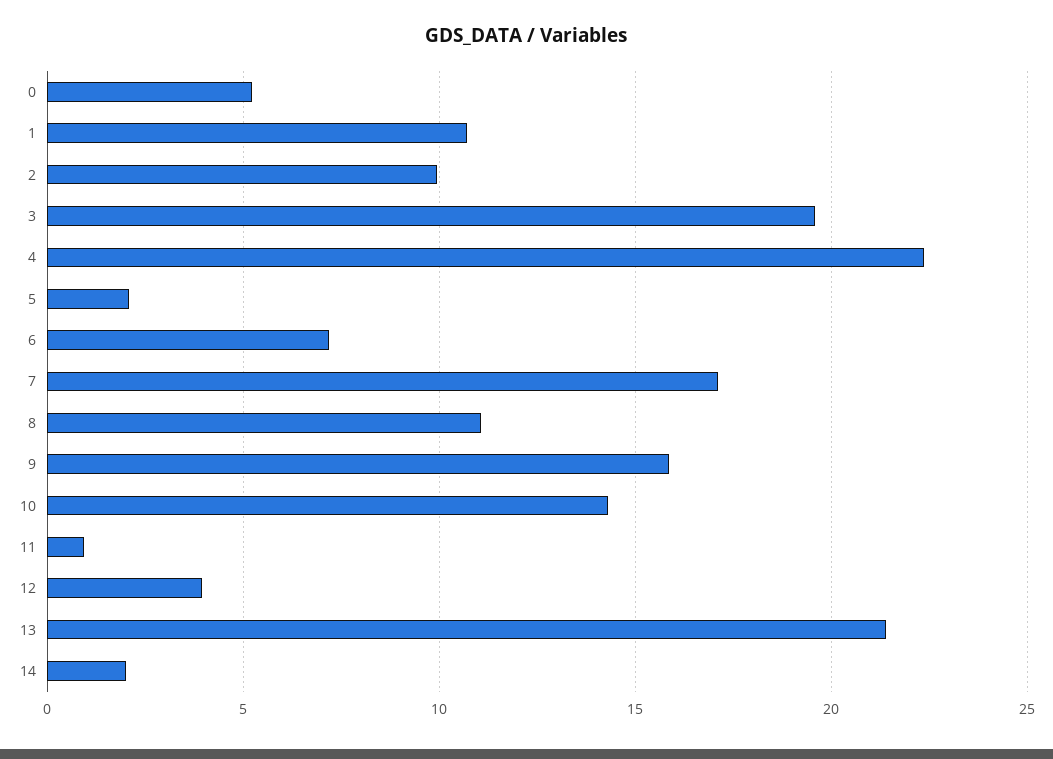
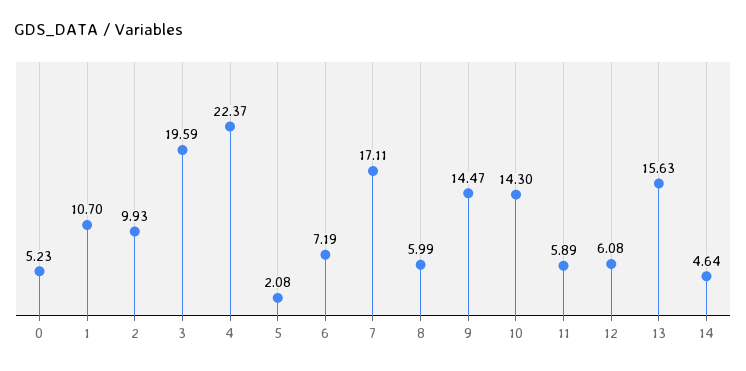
  {
    "0": 5.23,
    "1": 10.7,
    "2": 9.93,
    "3": 19.59,
    "4": 22.37,
    "5": 2.08,
    "6": 7.19,
    "7": 17.11,
-   "8": 11,
+   "8": 5.99,
-   "9": 16,
+   "9": 14.47,
    "10": 14.3,
-   "11": 1,
+   "11": 5.89,
-   "12": 4,
+   "12": 6.08,
-   "13": 21.5,
+   "13": 15.63,
-   "14": 2
+   "14": 4.64
  }

